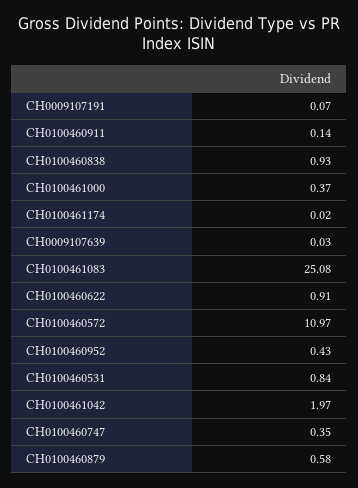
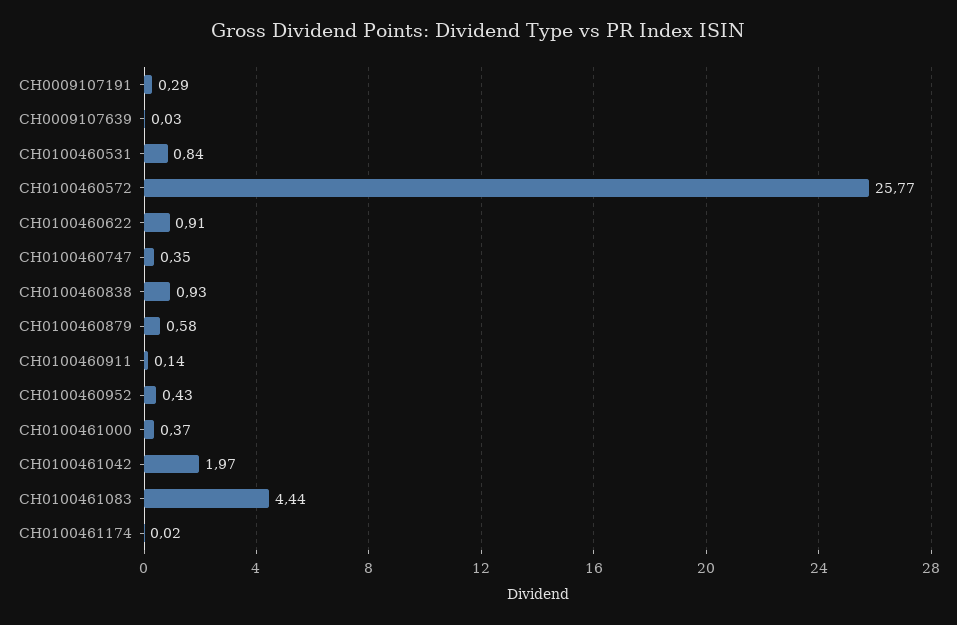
  {
-   "CH0009107191": 0.07,
+   "CH0009107191": 0.29,
    "CH0100460911": 0.14,
    "CH0100460838": 0.93,
    "CH0100461000": 0.37,
    "CH0100461174": 0.02,
    "CH0009107639": 0.03,
-   "CH0100461083": 25.08,
+   "CH0100461083": 4.44,
    "CH0100460622": 0.91,
-   "CH0100460572": 10.97,
+   "CH0100460572": 25.77,
    "CH0100460952": 0.43,
    "CH0100460531": 0.84,
    "CH0100461042": 1.97,
    "CH0100460747": 0.35,
    "CH0100460879": 0.58
  }

